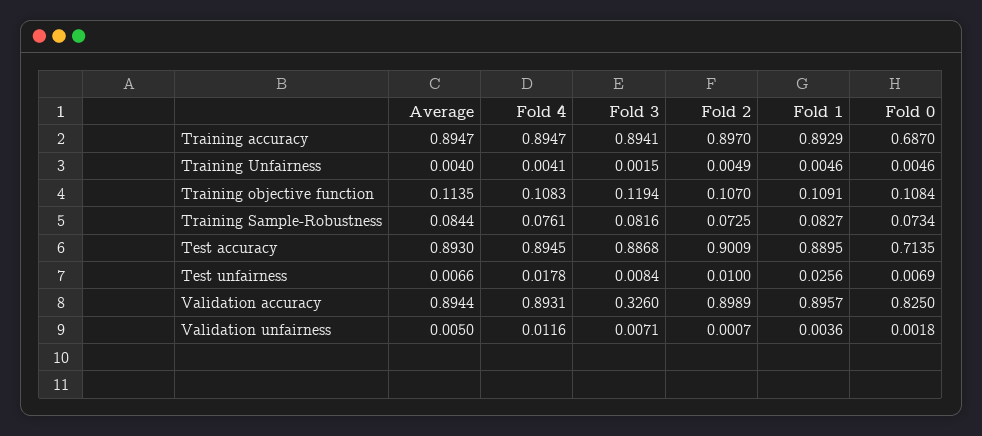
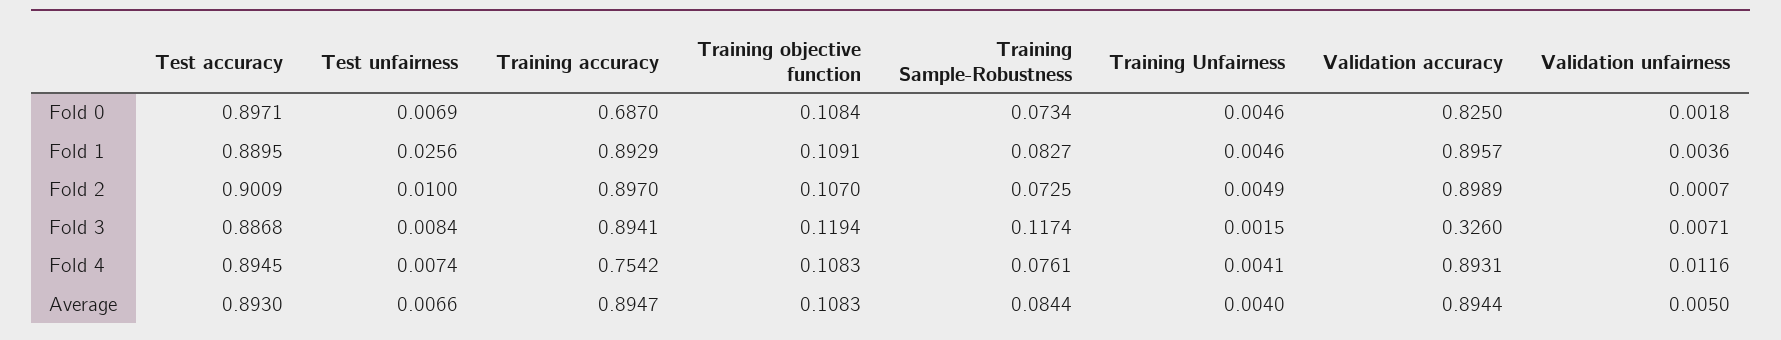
  {
    "Average": {
      "Training accuracy": 0.8947,
      "Training Unfairness": 0.004,
-     "Training objective function": 0.1135,
+     "Training objective function": 0.1083,
      "Training Sample-Robustness": 0.0844,
      "Test accuracy": 0.893,
      "Test unfairness": 0.0066,
      "Validation accuracy": 0.8944,
      "Validation unfairness": 0.005
    },
    "Fold 4": {
-     "Training accuracy": 0.8947,
+     "Training accuracy": 0.7542,
      "Training Unfairness": 0.0041,
      "Training objective function": 0.1083,
      "Training Sample-Robustness": 0.0761,
      "Test accuracy": 0.8945,
-     "Test unfairness": 0.0178,
+     "Test unfairness": 0.0074,
      "Validation accuracy": 0.8931,
      "Validation unfairness": 0.0116
    },
    "Fold 3": {
      "Training accuracy": 0.8941,
      "Training Unfairness": 0.0015,
      "Training objective function": 0.1194,
-     "Training Sample-Robustness": 0.0816,
+     "Training Sample-Robustness": 0.1174,
      "Test accuracy": 0.8868,
      "Test unfairness": 0.0084,
      "Validation accuracy": 0.326,
      "Validation unfairness": 0.0071
    },
    "Fold 2": {
      "Training accuracy": 0.897,
      "Training Unfairness": 0.0049,
      "Training objective function": 0.107,
      "Training Sample-Robustness": 0.0725,
      "Test accuracy": 0.9009,
      "Test unfairness": 0.01,
      "Validation accuracy": 0.8989,
      "Validation unfairness": 0.0007
    },
    "Fold 1": {
      "Training accuracy": 0.8929,
      "Training Unfairness": 0.0046,
      "Training objective function": 0.1091,
      "Training Sample-Robustness": 0.0827,
      "Test accuracy": 0.8895,
      "Test unfairness": 0.0256,
      "Validation accuracy": 0.8957,
      "Validation unfairness": 0.0036
    },
    "Fold 0": {
      "Training accuracy": 0.687,
      "Training Unfairness": 0.0046,
      "Training objective function": 0.1084,
      "Training Sample-Robustness": 0.0734,
-     "Test accuracy": 0.7135,
+     "Test accuracy": 0.8971,
      "Test unfairness": 0.0069,
      "Validation accuracy": 0.825,
      "Validation unfairness": 0.0018
    }
  }

